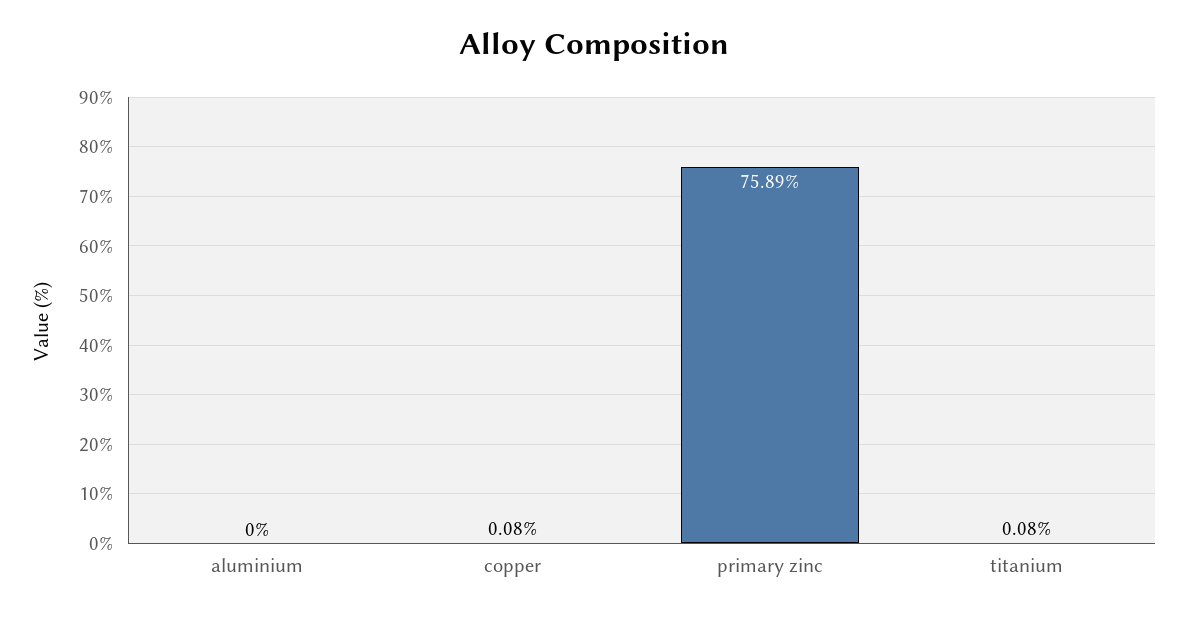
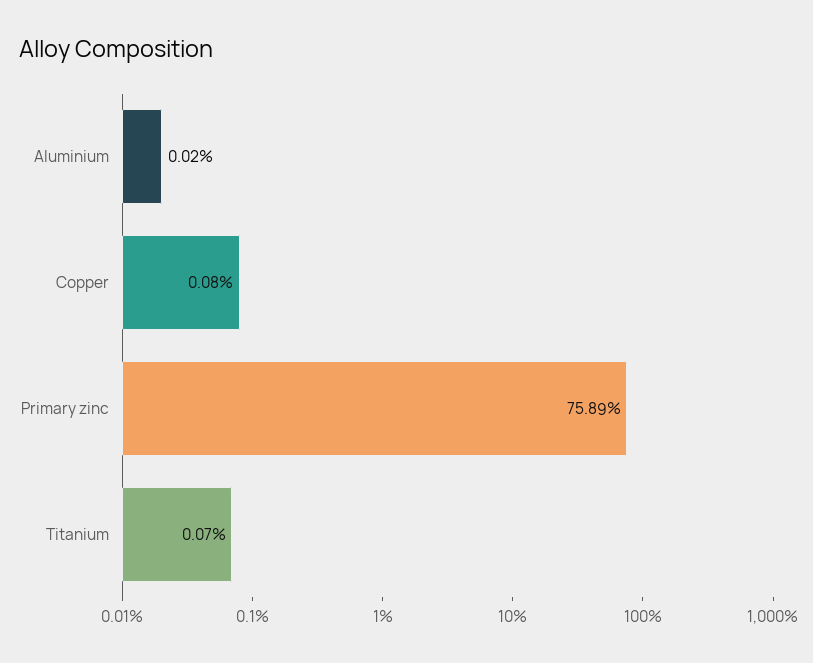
  {
-   "aluminium": 0,
+   "aluminium": 0.02,
    "copper": 0.08,
    "primary zinc": 75.89,
-   "titanium": 0.08
+   "titanium": 0.07
  }

